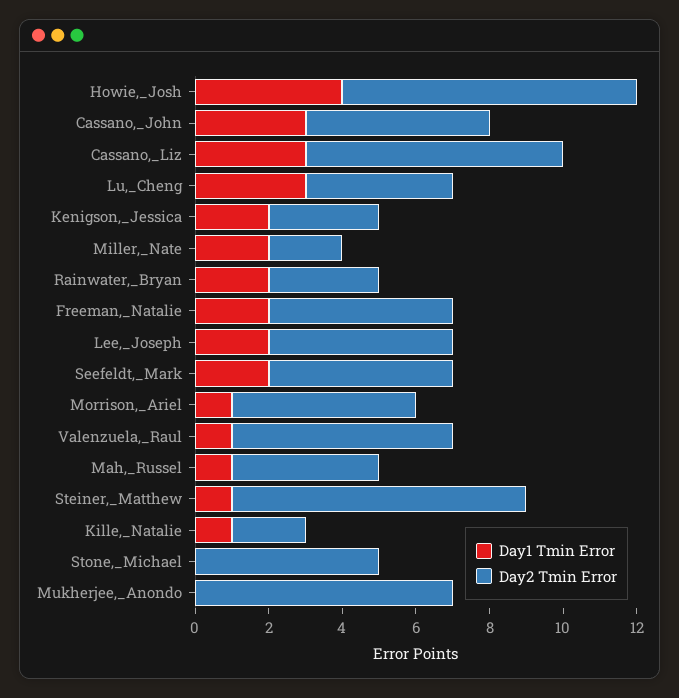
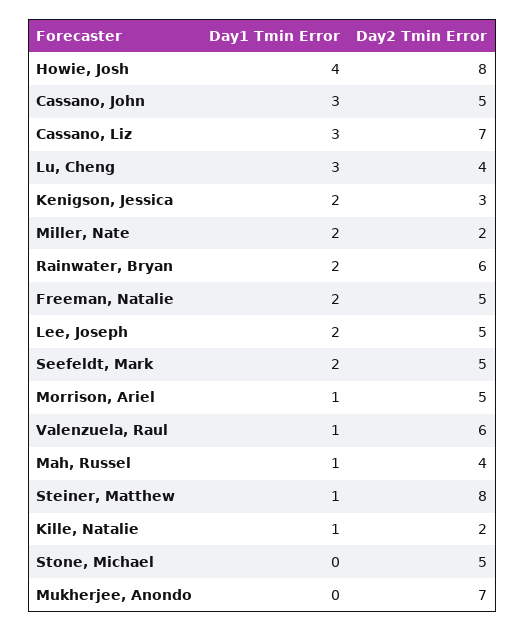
  {
    "Day1 Tmin Error": {
      "Howie,_Josh": 4,
      "Cassano,_John": 3,
      "Cassano,_Liz": 3,
      "Lu,_Cheng": 3,
      "Kenigson,_Jessica": 2,
      "Miller,_Nate": 2,
      "Rainwater,_Bryan": 2,
      "Freeman,_Natalie": 2,
      "Lee,_Joseph": 2,
      "Seefeldt,_Mark": 2,
      "Morrison,_Ariel": 1,
      "Valenzuela,_Raul": 1,
      "Mah,_Russel": 1,
      "Steiner,_Matthew": 1,
      "Kille,_Natalie": 1,
      "Stone,_Michael": 0,
      "Mukherjee,_Anondo": 0
    },
    "Day2 Tmin Error": {
      "Howie,_Josh": 8,
      "Cassano,_John": 5,
      "Cassano,_Liz": 7,
      "Lu,_Cheng": 4,
      "Kenigson,_Jessica": 3,
      "Miller,_Nate": 2,
-     "Rainwater,_Bryan": 3,
+     "Rainwater,_Bryan": 6,
      "Freeman,_Natalie": 5,
      "Lee,_Joseph": 5,
      "Seefeldt,_Mark": 5,
      "Morrison,_Ariel": 5,
      "Valenzuela,_Raul": 6,
      "Mah,_Russel": 4,
      "Steiner,_Matthew": 8,
      "Kille,_Natalie": 2,
      "Stone,_Michael": 5,
      "Mukherjee,_Anondo": 7
    }
  }

